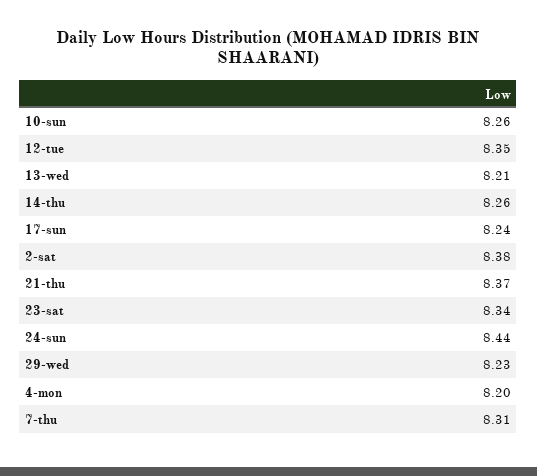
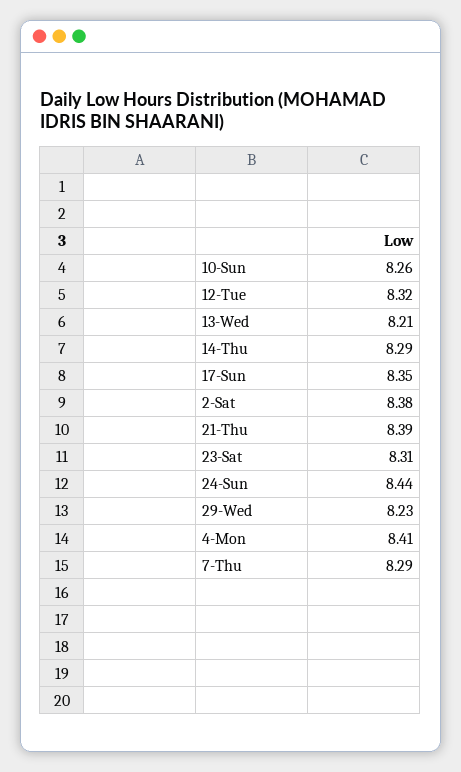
  {
    "10-sun": 8.26,
-   "12-tue": 8.35,
+   "12-tue": 8.32,
    "13-wed": 8.21,
-   "14-thu": 8.26,
+   "14-thu": 8.29,
-   "17-sun": 8.24,
+   "17-sun": 8.35,
    "2-sat": 8.38,
-   "21-thu": 8.37,
+   "21-thu": 8.39,
-   "23-sat": 8.34,
+   "23-sat": 8.31,
    "24-sun": 8.44,
    "29-wed": 8.23,
-   "4-mon": 8.2,
+   "4-mon": 8.41,
-   "7-thu": 8.31
+   "7-thu": 8.29
  }

